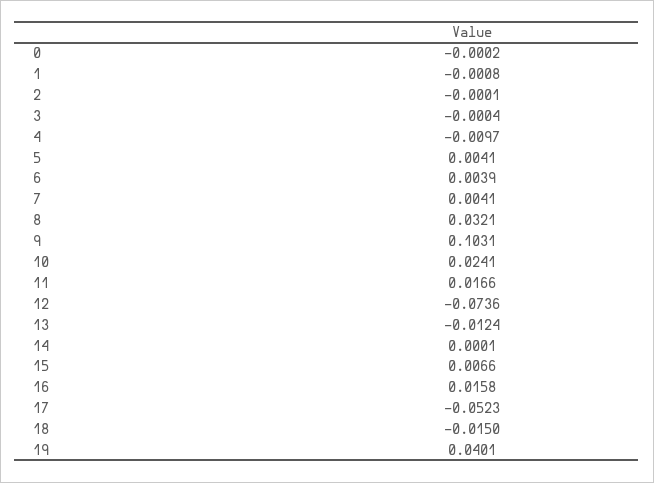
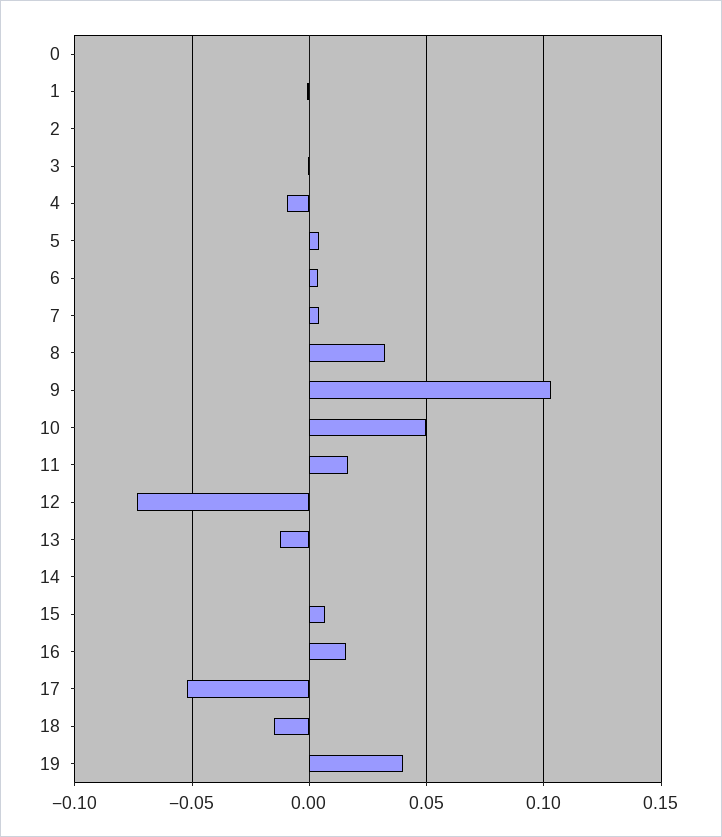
  {
    "0": -0.0002,
    "1": -0.0008,
    "2": -0.0001,
    "3": -0.0004,
    "4": -0.0097,
    "5": 0.0041,
    "6": 0.0039,
    "7": 0.0041,
    "8": 0.0321,
    "9": 0.1031,
-   "10": 0.0241,
+   "10": 0.05,
    "11": 0.0166,
    "12": -0.0736,
    "13": -0.0124,
    "14": 0.0001,
    "15": 0.0066,
    "16": 0.0158,
    "17": -0.0523,
    "18": -0.015,
    "19": 0.0401
  }

